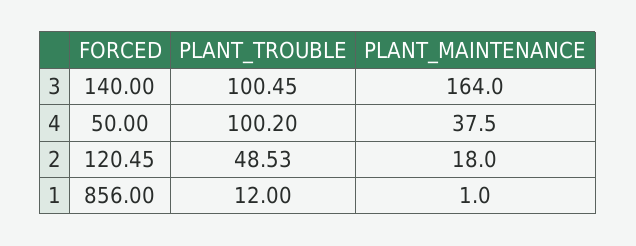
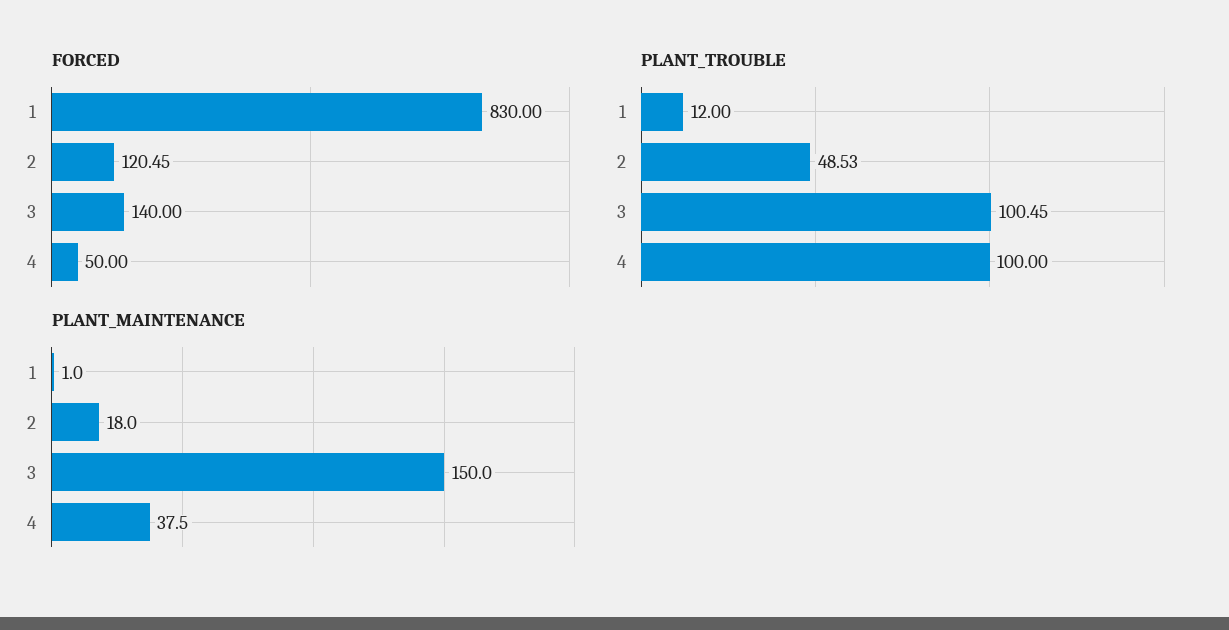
  {
    "FORCED": {
      "3": 140,
      "4": 50,
      "2": 120.45,
-     "1": 856
+     "1": 830
    },
    "PLANT_TROUBLE": {
      "3": 100.45,
-     "4": 100.2,
+     "4": 100,
      "2": 48.53,
      "1": 12
    },
    "PLANT_MAINTENANCE": {
-     "3": 164,
+     "3": 150,
      "4": 37.5,
      "2": 18,
      "1": 1
    }
  }

